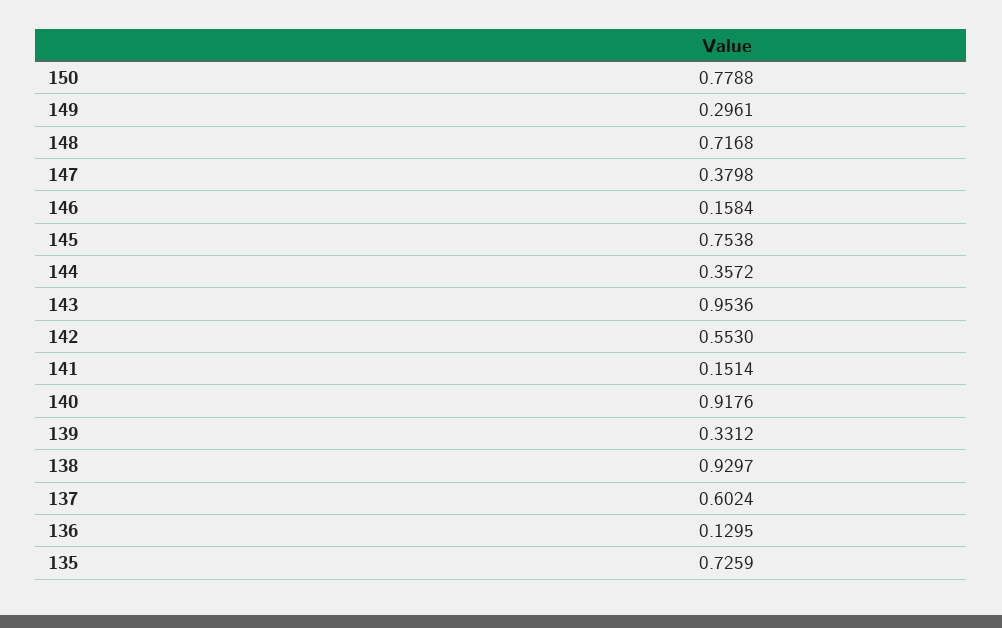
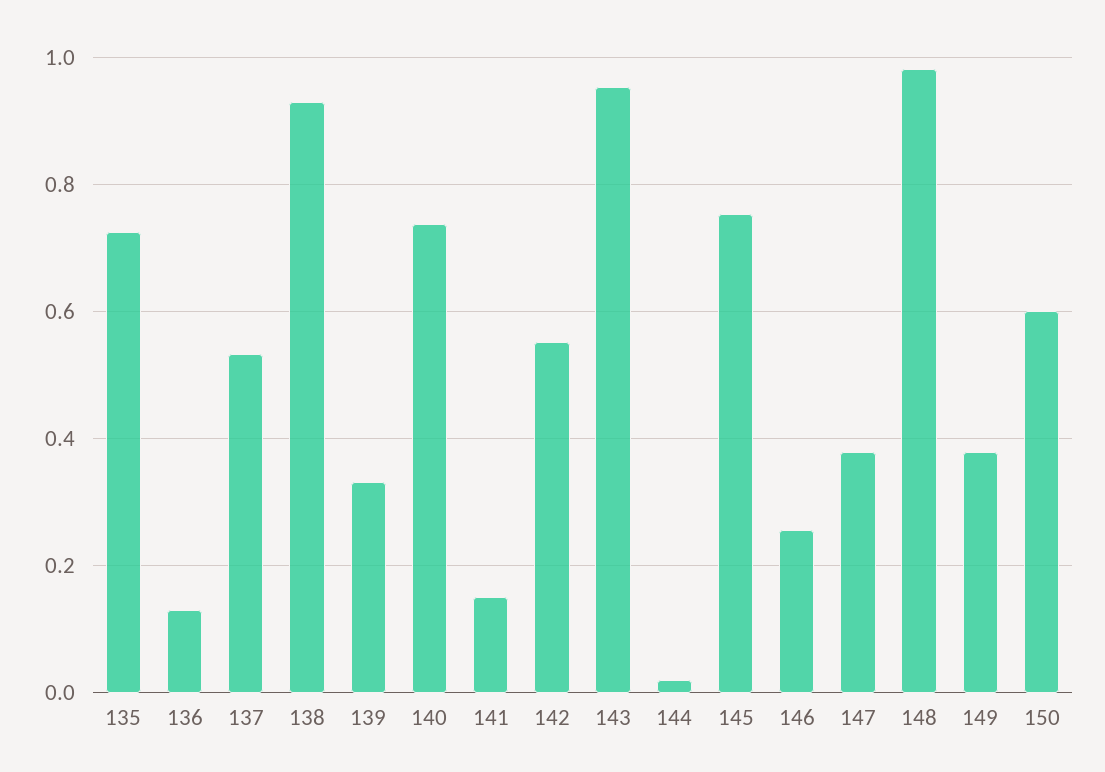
  {
-   "150": 0.7788,
+   "150": 0.6,
-   "149": 0.2961,
+   "149": 0.38,
-   "148": 0.7168,
+   "148": 0.98,
    "147": 0.3798,
-   "146": 0.1584,
+   "146": 0.26,
    "145": 0.7538,
-   "144": 0.3572,
+   "144": 0.02,
    "143": 0.9536,
    "142": 0.553,
    "141": 0.1514,
-   "140": 0.9176,
+   "140": 0.74,
    "139": 0.3312,
    "138": 0.9297,
-   "137": 0.6024,
+   "137": 0.54,
    "136": 0.1295,
    "135": 0.7259
  }

